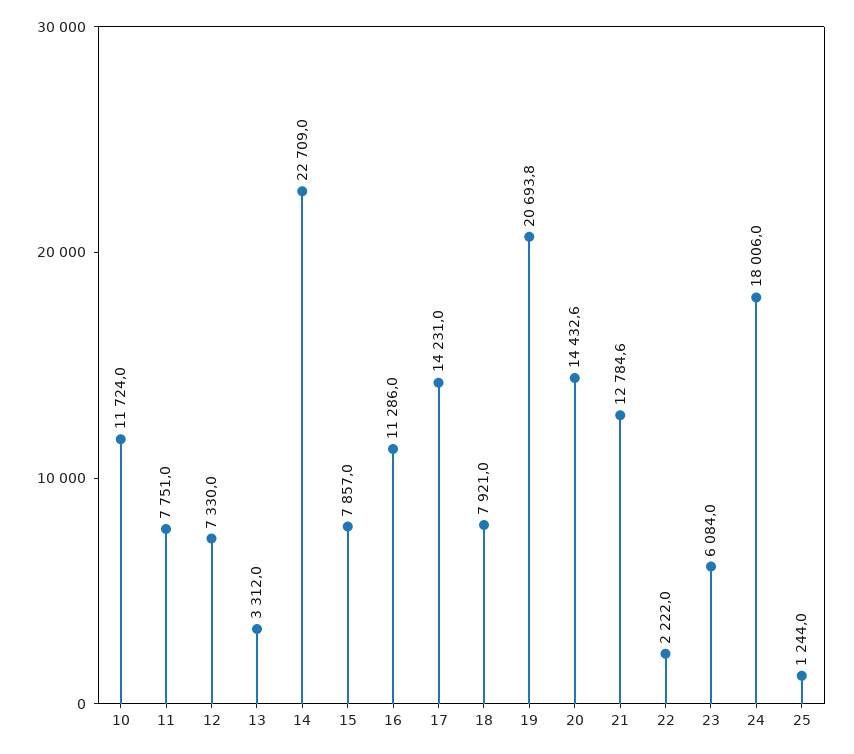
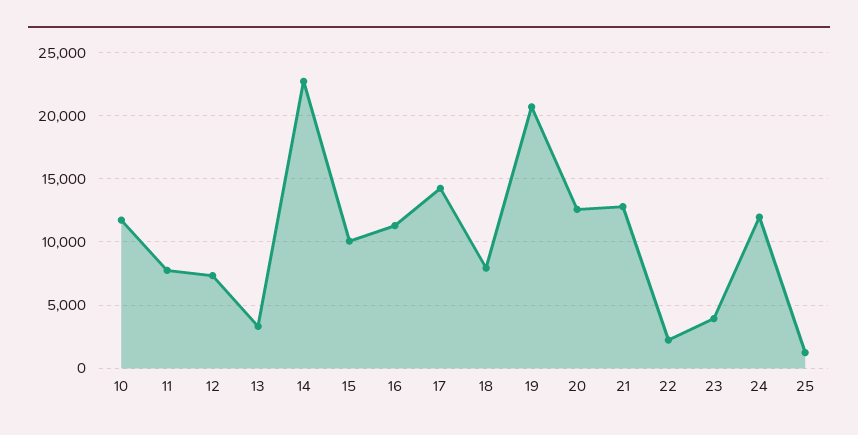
  {
    "10": 11724,
    "11": 7751,
    "12": 7330,
    "13": 3312,
    "14": 22709,
-   "15": 7857,
+   "15": 10000,
    "16": 11286,
    "17": 14231,
    "18": 7921,
    "19": 20693.8,
-   "20": 14432.6,
+   "20": 12500,
    "21": 12784.6,
    "22": 2222,
-   "23": 6084,
+   "23": 4000,
-   "24": 18006,
+   "24": 12000,
    "25": 1244
  }

